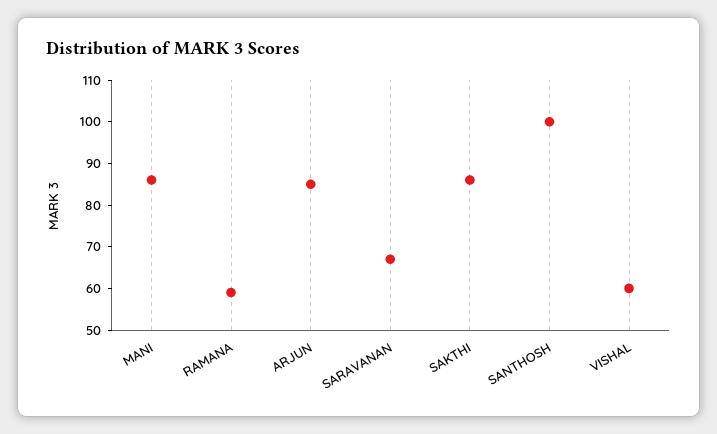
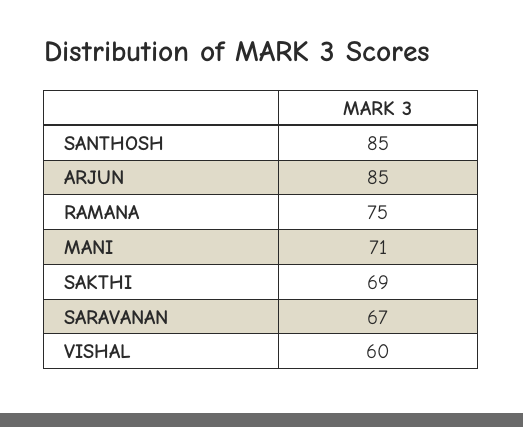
  {
-   "MANI": 85,
+   "MANI": 71,
-   "RAMANA": 60,
+   "RAMANA": 75,
    "ARJUN": 85,
    "SARAVANAN": 67,
-   "SAKTHI": 85,
+   "SAKTHI": 69,
-   "SANTHOSH": 100,
+   "SANTHOSH": 85,
    "VISHAL": 60
  }

